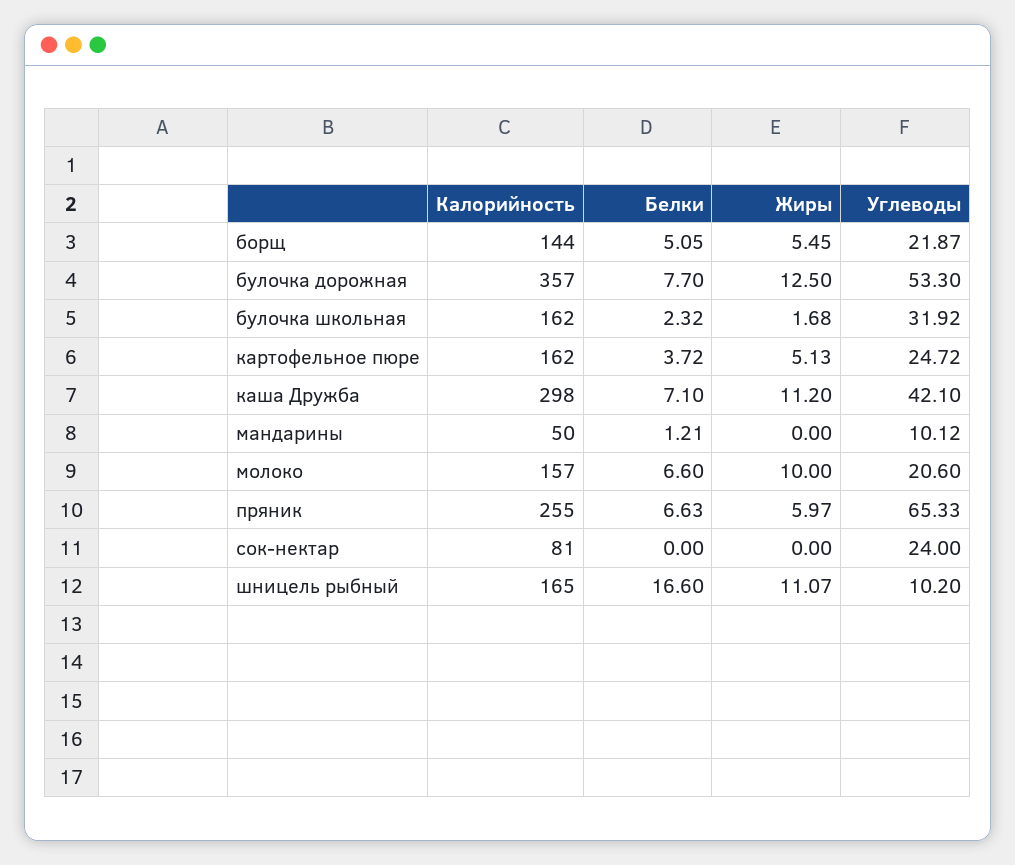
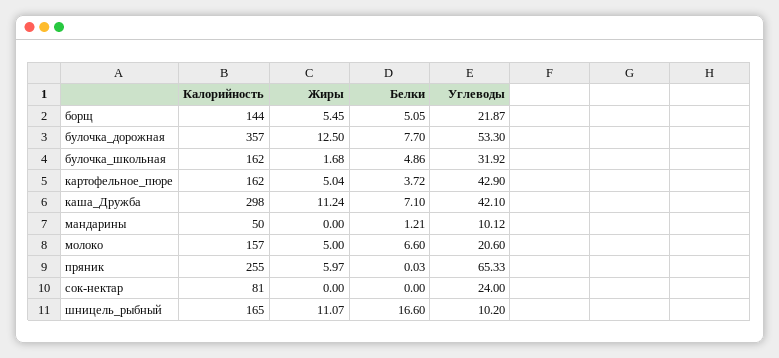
  {
    "Калорийность": {
      "борщ": 144,
      "булочка дорожная": 357,
      "булочка школьная": 162,
      "картофельное пюре": 162,
      "каша Дружба": 298,
      "мандарины": 50,
      "молоко": 157,
      "пряник": 255,
      "сок-нектар": 81,
      "шницель рыбный": 165
    },
    "Белки": {
      "борщ": 5.05,
      "булочка дорожная": 7.7,
-     "булочка школьная": 2.32,
+     "булочка школьная": 4.86,
      "картофельное пюре": 3.72,
      "каша Дружба": 7.1,
      "мандарины": 1.21,
      "молоко": 6.6,
-     "пряник": 6.63,
+     "пряник": 0.03,
      "сок-нектар": 0,
      "шницель рыбный": 16.6
    },
    "Жиры": {
      "борщ": 5.45,
      "булочка дорожная": 12.5,
      "булочка школьная": 1.68,
-     "картофельное пюре": 5.13,
+     "картофельное пюре": 5.04,
-     "каша Дружба": 11.2,
+     "каша Дружба": 11.24,
      "мандарины": 0,
-     "молоко": 10,
+     "молоко": 5,
      "пряник": 5.97,
      "сок-нектар": 0,
      "шницель рыбный": 11.07
    },
    "Углеводы": {
      "борщ": 21.87,
      "булочка дорожная": 53.3,
      "булочка школьная": 31.92,
-     "картофельное пюре": 24.72,
+     "картофельное пюре": 42.9,
      "каша Дружба": 42.1,
      "мандарины": 10.12,
      "молоко": 20.6,
      "пряник": 65.33,
      "сок-нектар": 24,
      "шницель рыбный": 10.2
    }
  }

